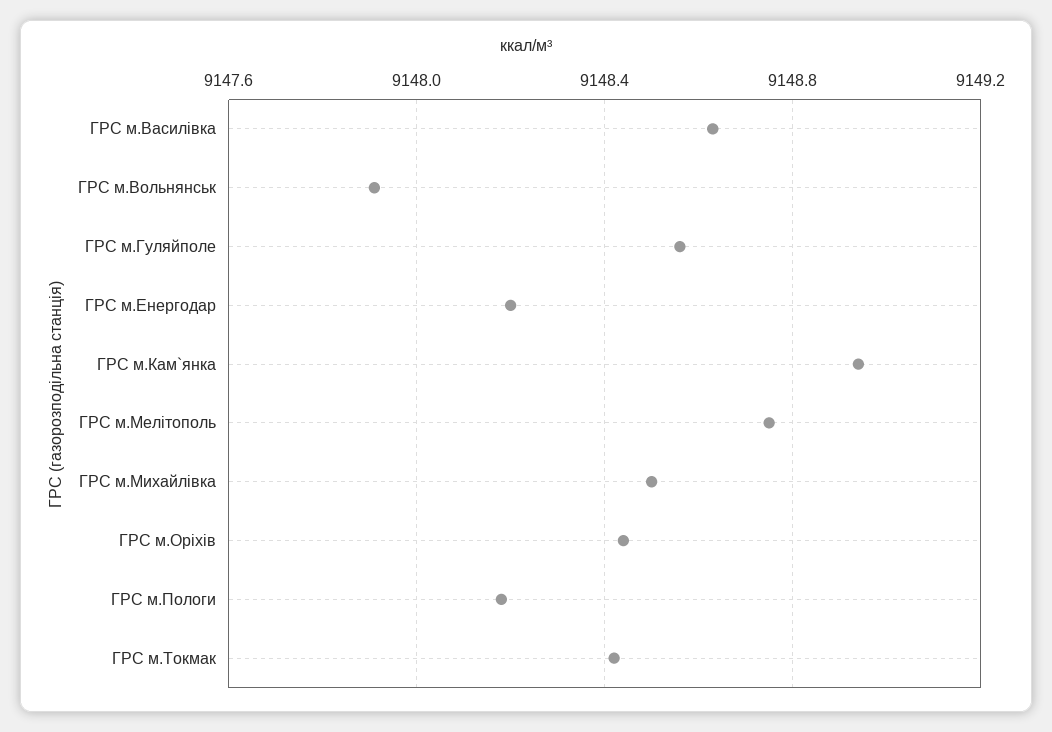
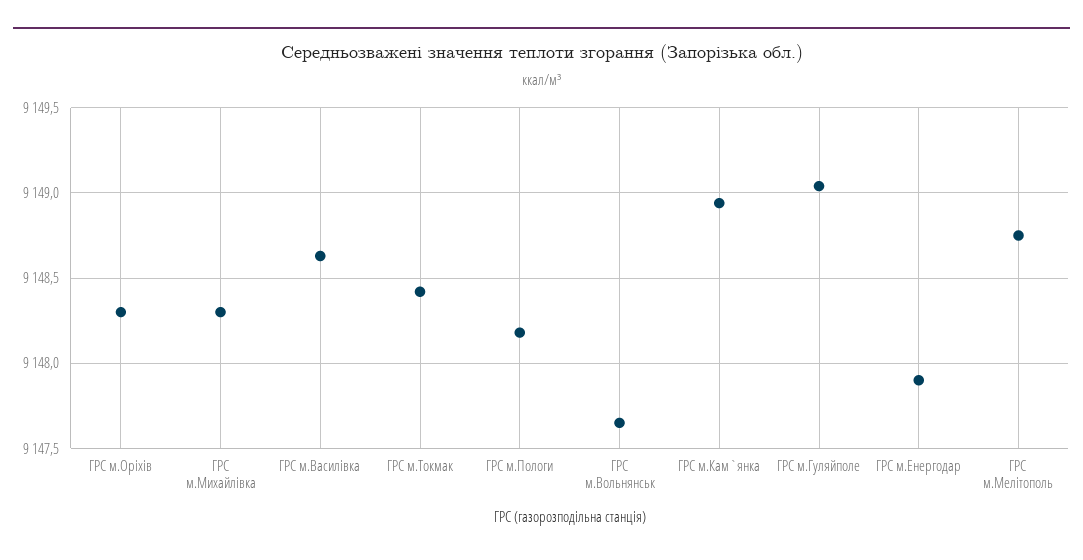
  {
    "ГРС м.Василівка": 9148.65,
-   "ГРС м.Вольнянськ": 9147.9,
+   "ГРС м.Вольнянськ": 9147.65,
-   "ГРС м.Гуляйполе": 9148.55,
+   "ГРС м.Гуляйполе": 9149.05,
-   "ГРС м.Енергодар": 9148.2,
+   "ГРС м.Енергодар": 9147.9,
    "ГРС м.Кам`янка": 9148.95,
    "ГРС м.Мелітополь": 9148.75,
-   "ГРС м.Михайлівка": 9148.5,
+   "ГРС м.Михайлівка": 9148.3,
-   "ГРС м.Оріхів": 9148.45,
+   "ГРС м.Оріхів": 9148.3,
    "ГРС м.Пологи": 9148.2,
    "ГРС м.Токмак": 9148.4
  }

